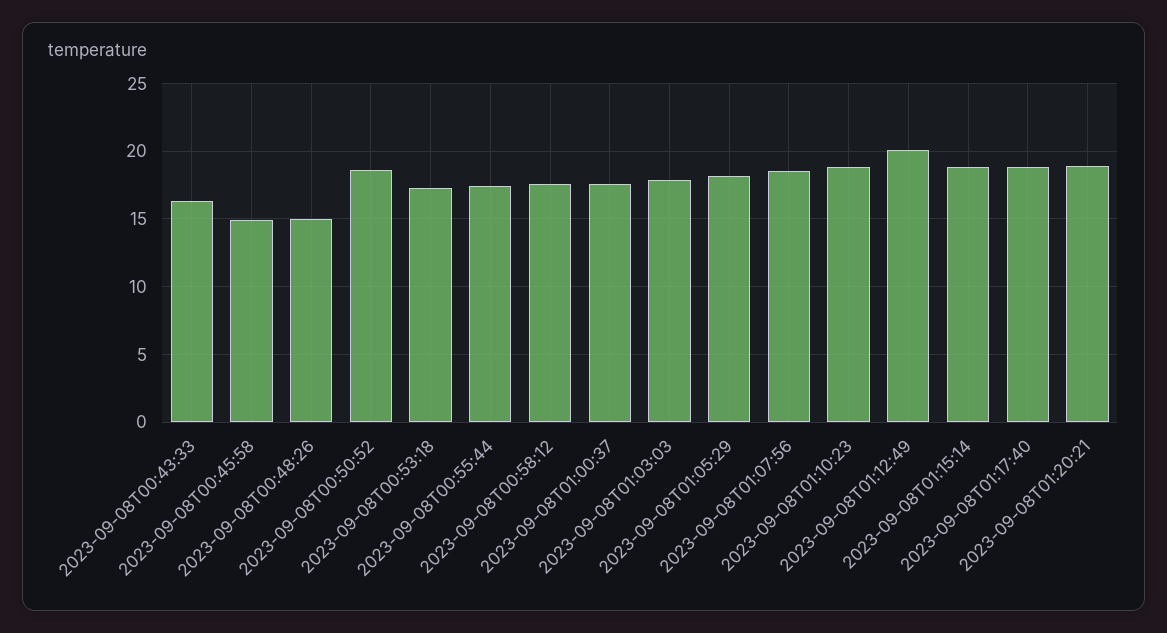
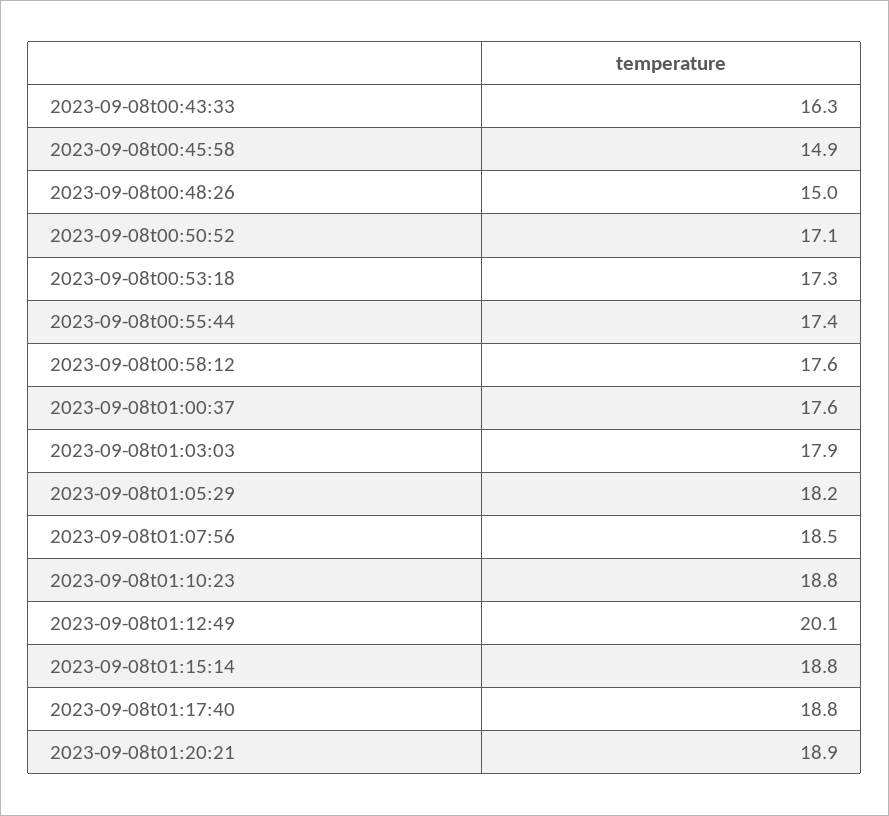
  {
    "2023-09-08T00:43:33": 16.3,
    "2023-09-08T00:45:58": 14.9,
    "2023-09-08T00:48:26": 15,
-   "2023-09-08T00:50:52": 18.5,
+   "2023-09-08T00:50:52": 17.1,
    "2023-09-08T00:53:18": 17.3,
    "2023-09-08T00:55:44": 17.4,
    "2023-09-08T00:58:12": 17.6,
    "2023-09-08T01:00:37": 17.6,
    "2023-09-08T01:03:03": 17.9,
    "2023-09-08T01:05:29": 18.2,
    "2023-09-08T01:07:56": 18.5,
    "2023-09-08T01:10:23": 18.8,
    "2023-09-08T01:12:49": 20.1,
    "2023-09-08T01:15:14": 18.8,
    "2023-09-08T01:17:40": 18.8,
    "2023-09-08T01:20:21": 18.9
  }

